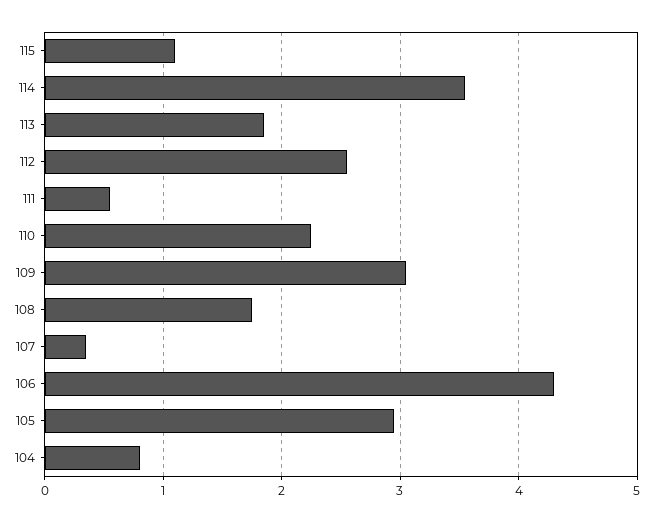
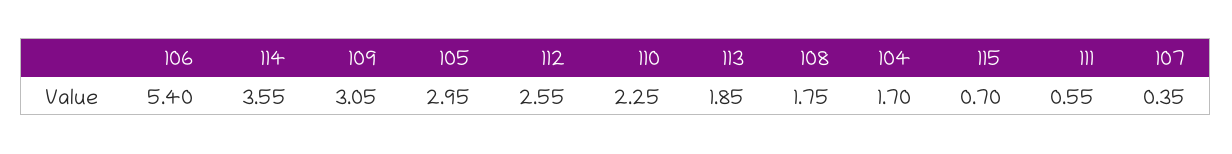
  {
-   "115": 1.1,
+   "115": 0.7,
    "114": 3.55,
    "113": 1.85,
    "112": 2.55,
    "111": 0.55,
    "110": 2.25,
    "109": 3.05,
    "108": 1.75,
    "107": 0.35,
-   "106": 4.3,
+   "106": 5.4,
    "105": 2.95,
-   "104": 0.8
+   "104": 1.7
  }

